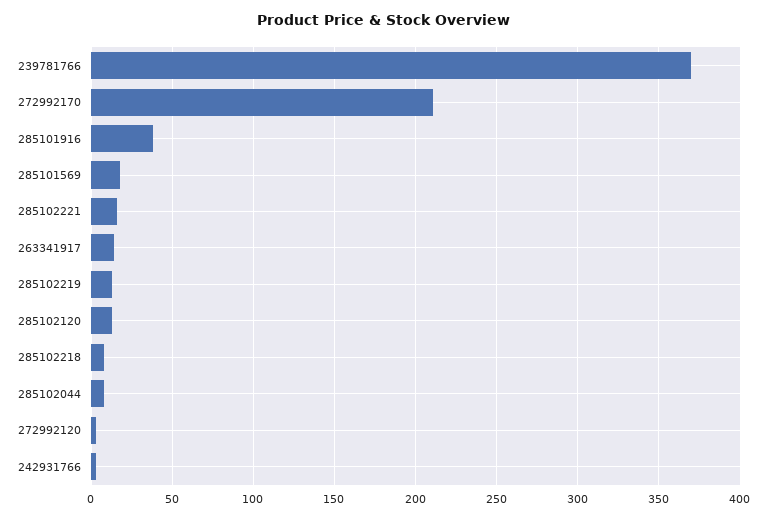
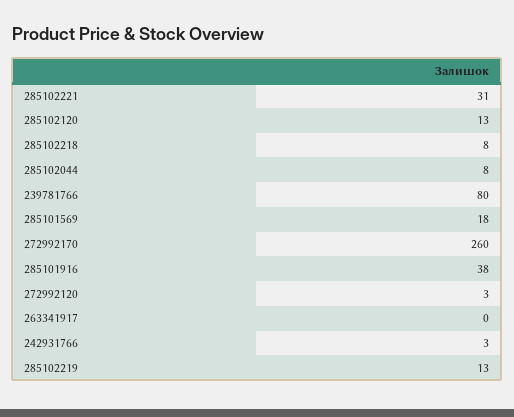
  {
-   "239781766": 370,
+   "239781766": 80,
-   "272992170": 210,
+   "272992170": 260,
    "285101916": 38,
    "285101569": 18,
-   "285102221": 15,
+   "285102221": 31,
-   "263341917": 15,
+   "263341917": 0,
    "285102219": 13,
    "285102120": 13,
    "285102218": 8,
    "285102044": 8,
    "272992120": 3,
    "242931766": 3
  }

